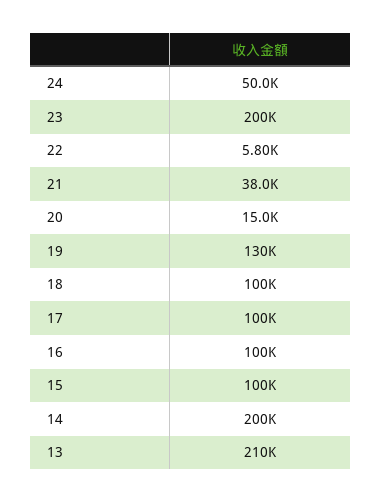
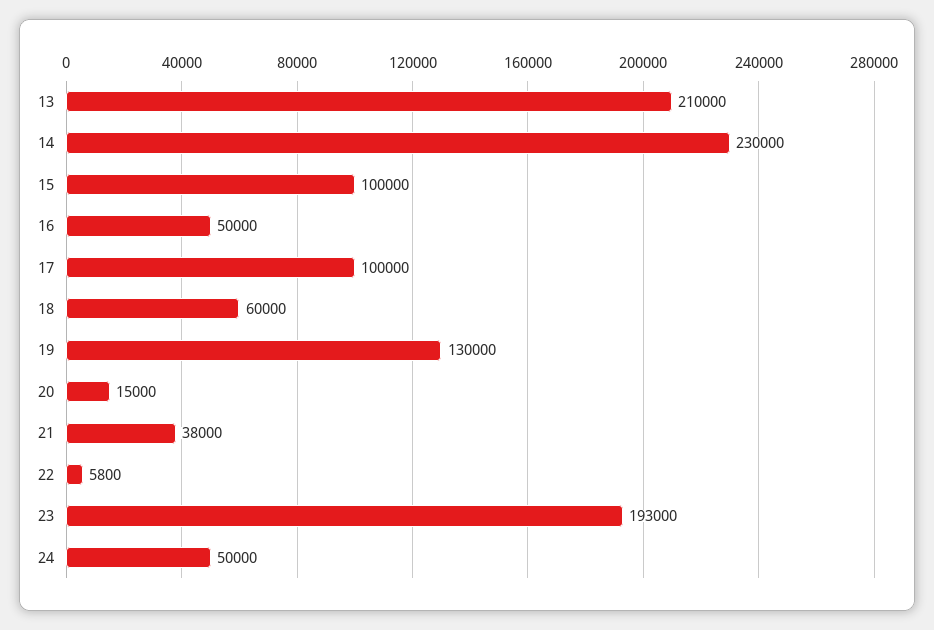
  {
    "24": 50000,
-   "23": 200000,
+   "23": 193000,
    "22": 5800,
    "21": 38000,
    "20": 15000,
    "19": 130000,
-   "18": 100000,
+   "18": 60000,
    "17": 100000,
-   "16": 100000,
+   "16": 50000,
    "15": 100000,
-   "14": 200000,
+   "14": 230000,
    "13": 210000
  }

